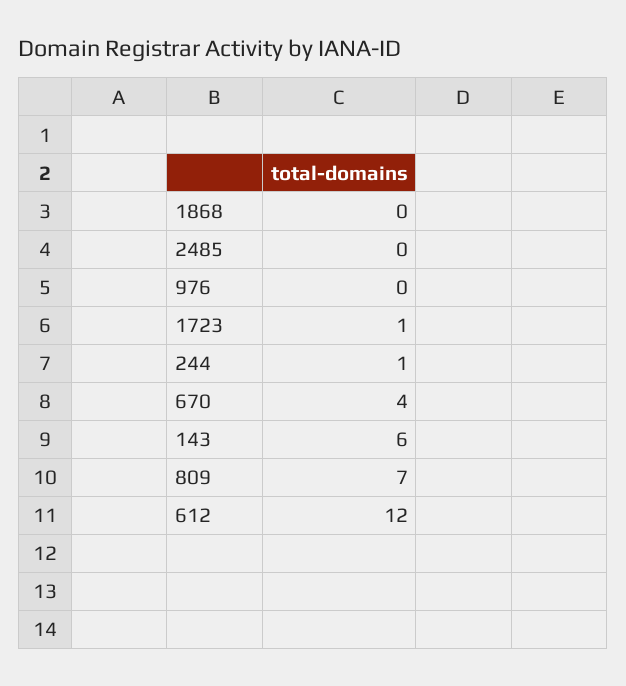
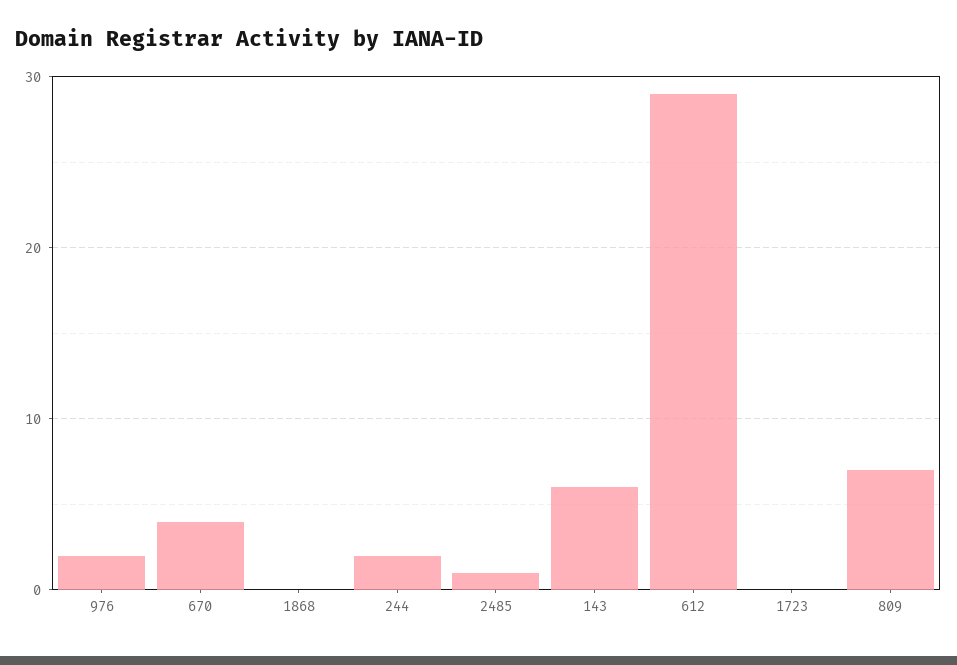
  {
    "1868": 0,
-   "2485": 0,
+   "2485": 1,
-   "976": 0,
+   "976": 2,
-   "1723": 1,
+   "1723": 0,
-   "244": 1,
+   "244": 2,
    "670": 4,
    "143": 6,
    "809": 7,
-   "612": 12
+   "612": 29
  }

